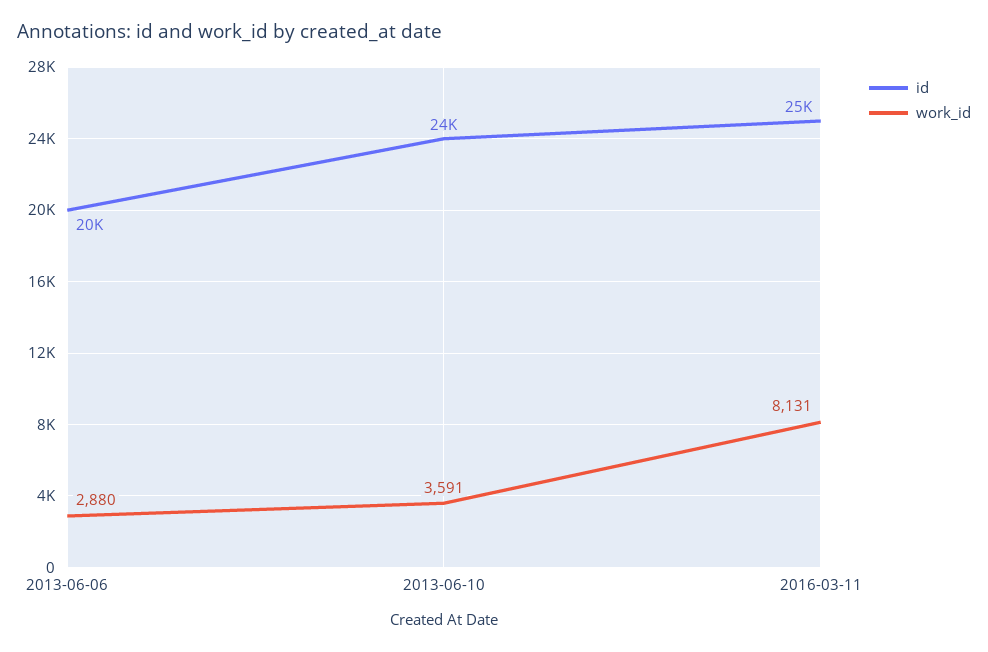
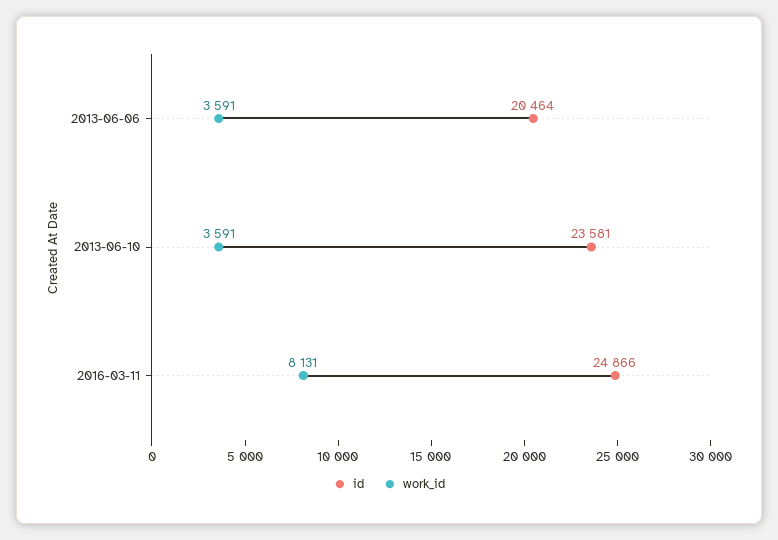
  {
    "id": {
      "2013-06-06": 20464,
      "2013-06-10": 23581,
      "2016-03-11": 24866
    },
    "work_id": {
-     "2013-06-06": 2880,
+     "2013-06-06": 3591,
      "2013-06-10": 3591,
      "2016-03-11": 8131
    }
  }

